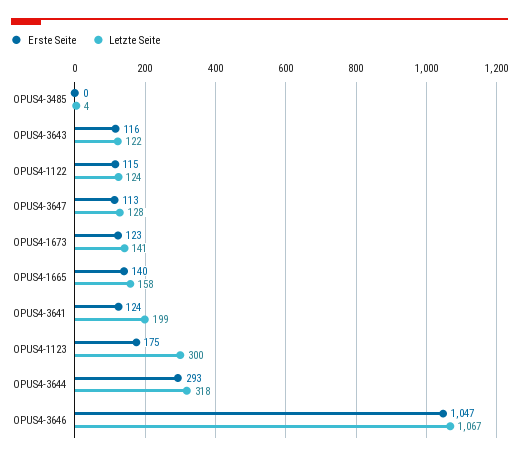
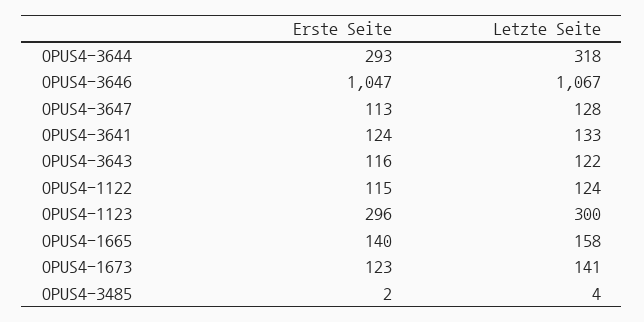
  {
    "Erste Seite": {
-     "OPUS4-3485": 0,
+     "OPUS4-3485": 2,
      "OPUS4-3643": 116,
      "OPUS4-1122": 115,
      "OPUS4-3647": 113,
      "OPUS4-1673": 123,
      "OPUS4-1665": 140,
      "OPUS4-3641": 124,
-     "OPUS4-1123": 175,
+     "OPUS4-1123": 296,
      "OPUS4-3644": 293,
      "OPUS4-3646": 1047
    },
    "Letzte Seite": {
      "OPUS4-3485": 4,
      "OPUS4-3643": 122,
      "OPUS4-1122": 124,
      "OPUS4-3647": 128,
      "OPUS4-1673": 141,
      "OPUS4-1665": 158,
-     "OPUS4-3641": 199,
+     "OPUS4-3641": 133,
      "OPUS4-1123": 300,
      "OPUS4-3644": 318,
      "OPUS4-3646": 1067
    }
  }

